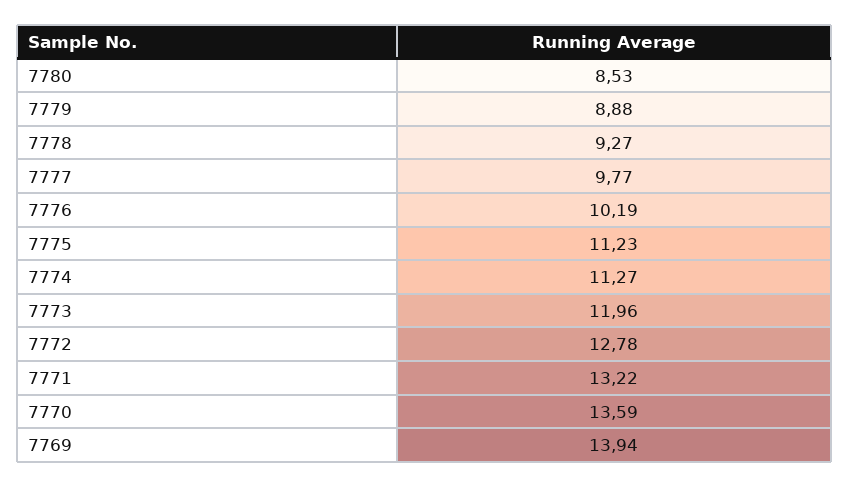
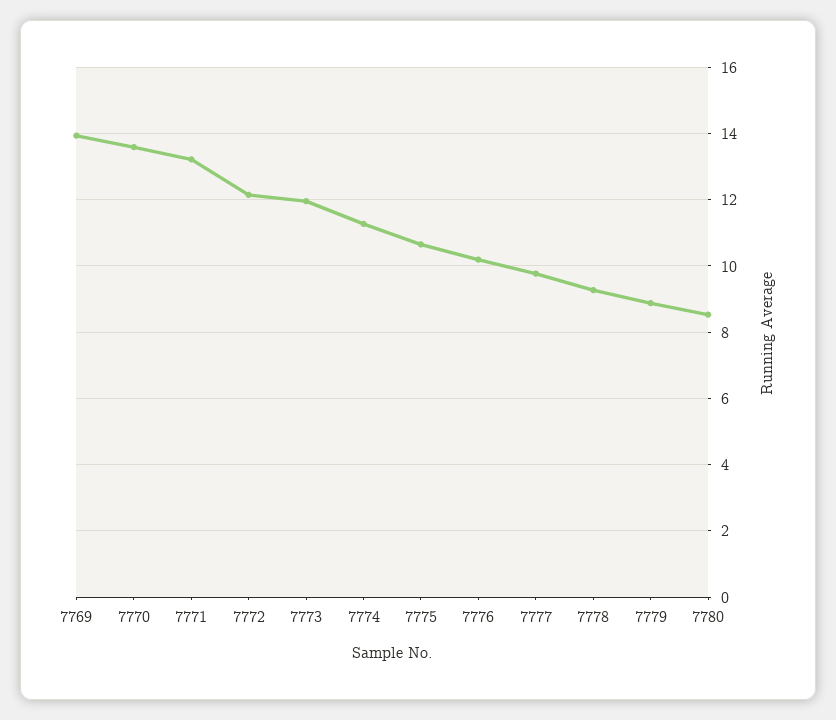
  {
    "7780": 8.53,
    "7779": 8.88,
    "7778": 9.27,
    "7777": 9.77,
    "7776": 10.19,
-   "7775": 11.23,
+   "7775": 10.6,
    "7774": 11.27,
    "7773": 11.96,
-   "7772": 12.78,
+   "7772": 12.2,
    "7771": 13.22,
    "7770": 13.59,
    "7769": 13.94
  }

